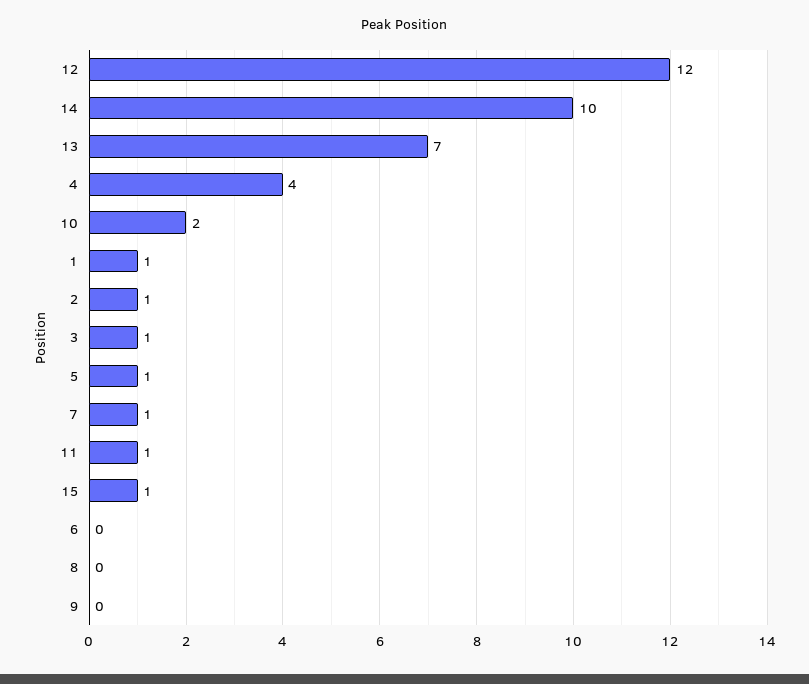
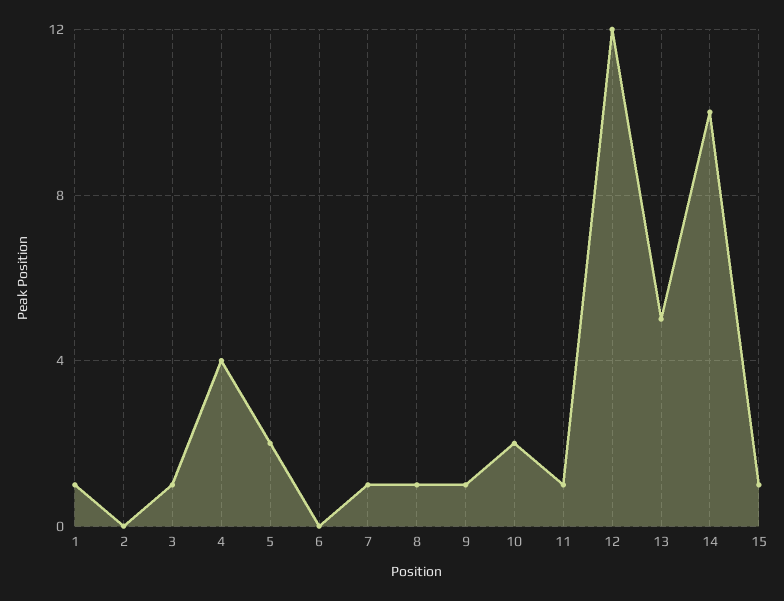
  {
    "12": 12,
    "14": 10,
-   "13": 7,
+   "13": 5,
    "4": 4,
    "10": 2,
    "1": 1,
-   "2": 1,
+   "2": 0,
    "3": 1,
-   "5": 1,
+   "5": 2,
    "7": 1,
    "11": 1,
    "15": 1,
    "6": 0,
-   "8": 0,
+   "8": 1,
-   "9": 0
+   "9": 1
  }

